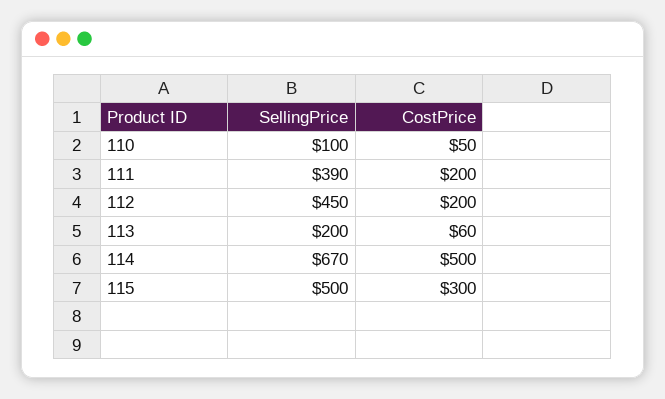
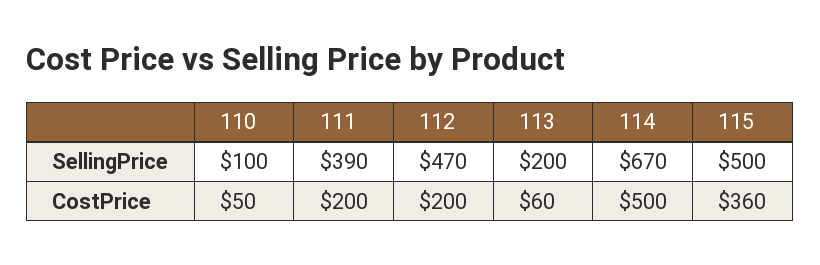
  {
    "SellingPrice": {
      "110": 100,
      "111": 390,
-     "112": 450,
+     "112": 470,
      "113": 200,
      "114": 670,
      "115": 500
    },
    "CostPrice": {
      "110": 50,
      "111": 200,
      "112": 200,
      "113": 60,
      "114": 500,
-     "115": 300
+     "115": 360
    }
  }

